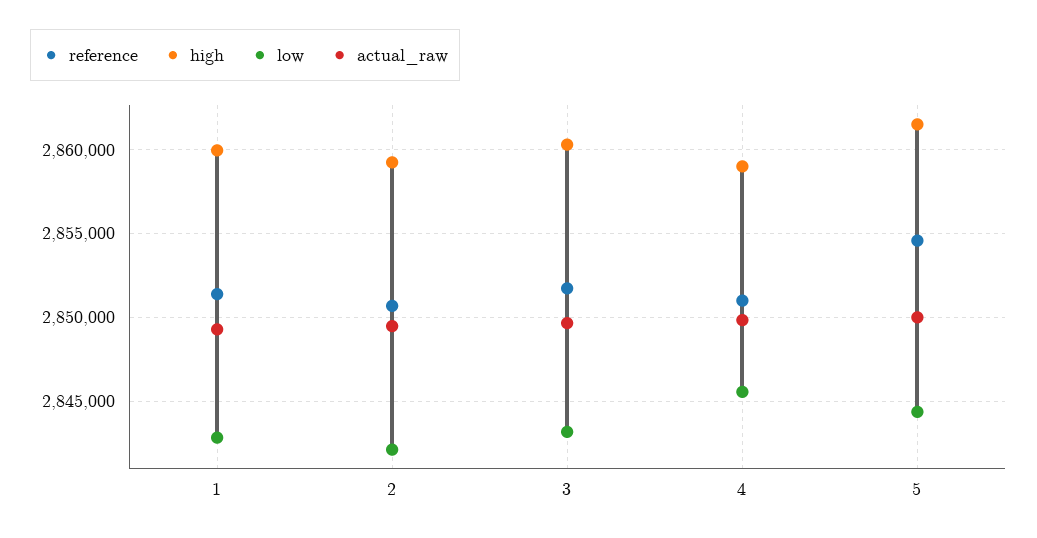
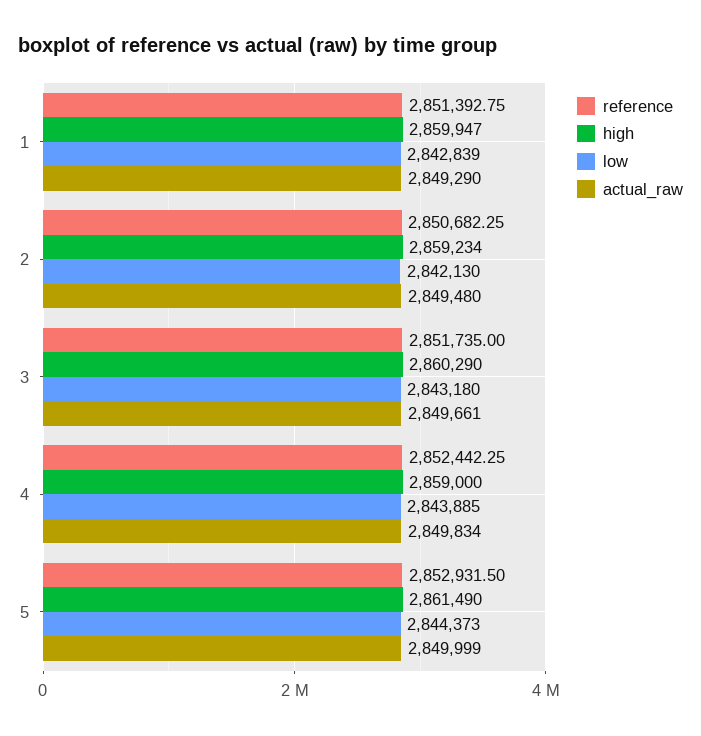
  {
    "reference": {
      "1": 2851392.75,
      "2": 2850682.25,
      "3": 2851735,
-     "4": 2851000,
+     "4": 2852442.25,
-     "5": 2854500
+     "5": 2852931.5
    },
    "high": {
      "1": 2859947,
      "2": 2859234,
      "3": 2860290,
      "4": 2859000,
      "5": 2861490
    },
    "low": {
      "1": 2842839,
      "2": 2842130,
      "3": 2843180,
-     "4": 2845500,
+     "4": 2843885,
      "5": 2844373
    },
    "actual_raw": {
      "1": 2849290,
      "2": 2849480,
      "3": 2849661,
      "4": 2849834,
      "5": 2849999
    }
  }

